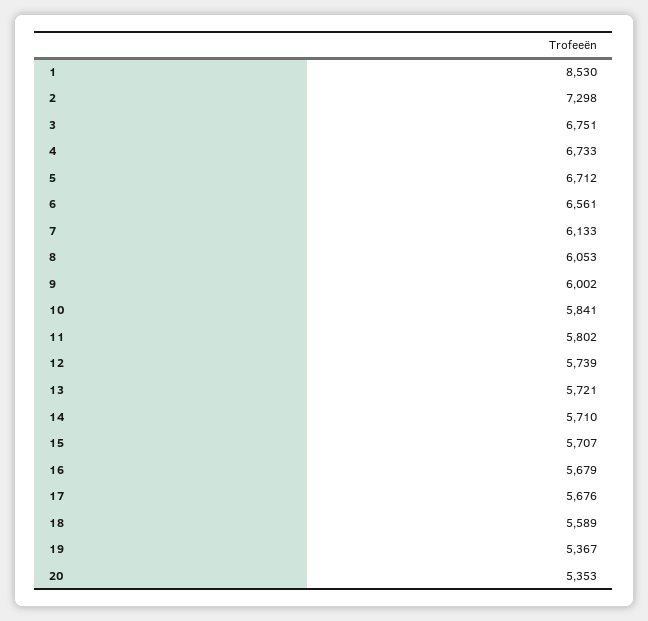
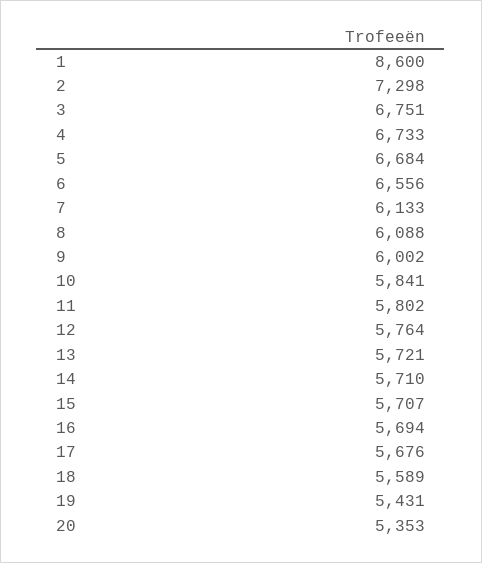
  {
-   "1": 8530,
+   "1": 8600,
    "2": 7298,
    "3": 6751,
    "4": 6733,
-   "5": 6712,
+   "5": 6684,
-   "6": 6561,
+   "6": 6556,
    "7": 6133,
-   "8": 6053,
+   "8": 6088,
    "9": 6002,
    "10": 5841,
    "11": 5802,
-   "12": 5739,
+   "12": 5764,
    "13": 5721,
    "14": 5710,
    "15": 5707,
-   "16": 5679,
+   "16": 5694,
    "17": 5676,
    "18": 5589,
-   "19": 5367,
+   "19": 5431,
    "20": 5353
  }

